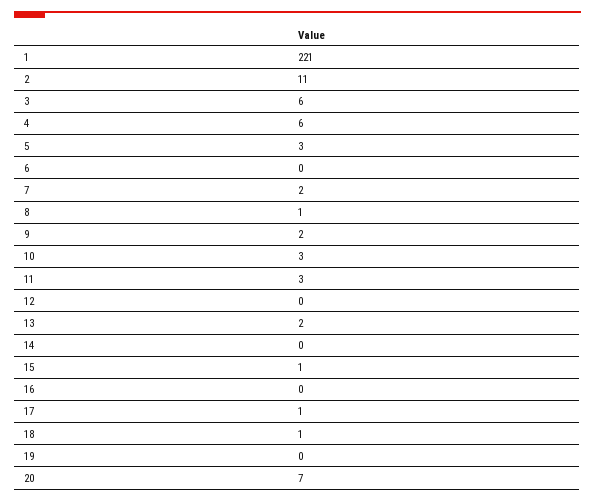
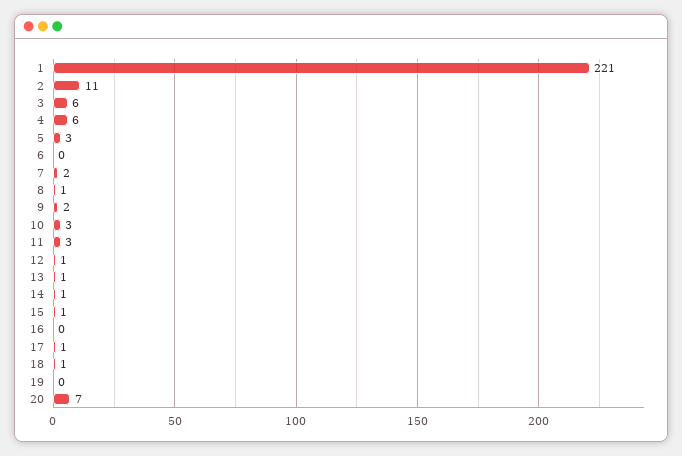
  {
    "1": 221,
    "2": 11,
    "3": 6,
    "4": 6,
    "5": 3,
    "6": 0,
    "7": 2,
    "8": 1,
    "9": 2,
    "10": 3,
    "11": 3,
-   "12": 0,
+   "12": 1,
-   "13": 2,
+   "13": 1,
-   "14": 0,
+   "14": 1,
    "15": 1,
    "16": 0,
    "17": 1,
    "18": 1,
    "19": 0,
    "20": 7
  }

